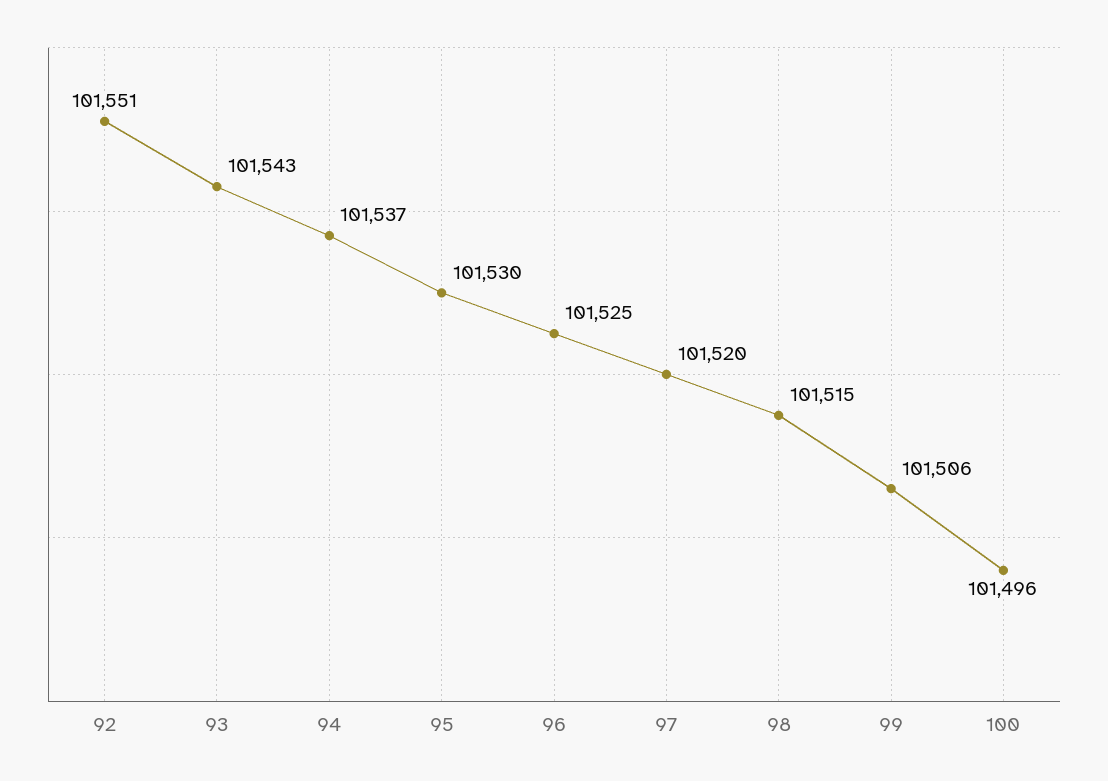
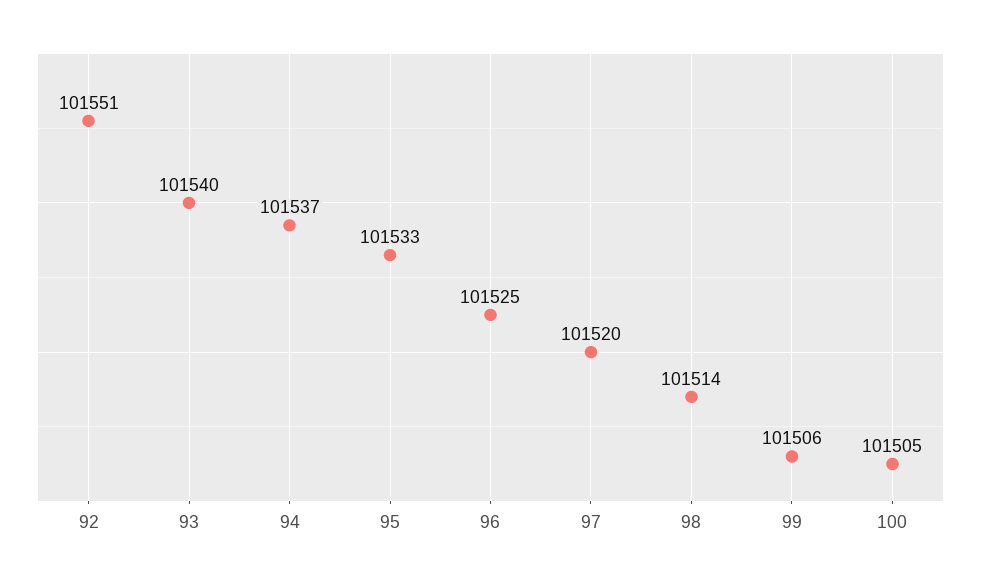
  {
    "92": 101551,
-   "93": 101543,
+   "93": 101540,
    "94": 101537,
-   "95": 101530,
+   "95": 101533,
    "96": 101525,
    "97": 101520,
-   "98": 101515,
+   "98": 101514,
    "99": 101506,
-   "100": 101496
+   "100": 101505
  }

